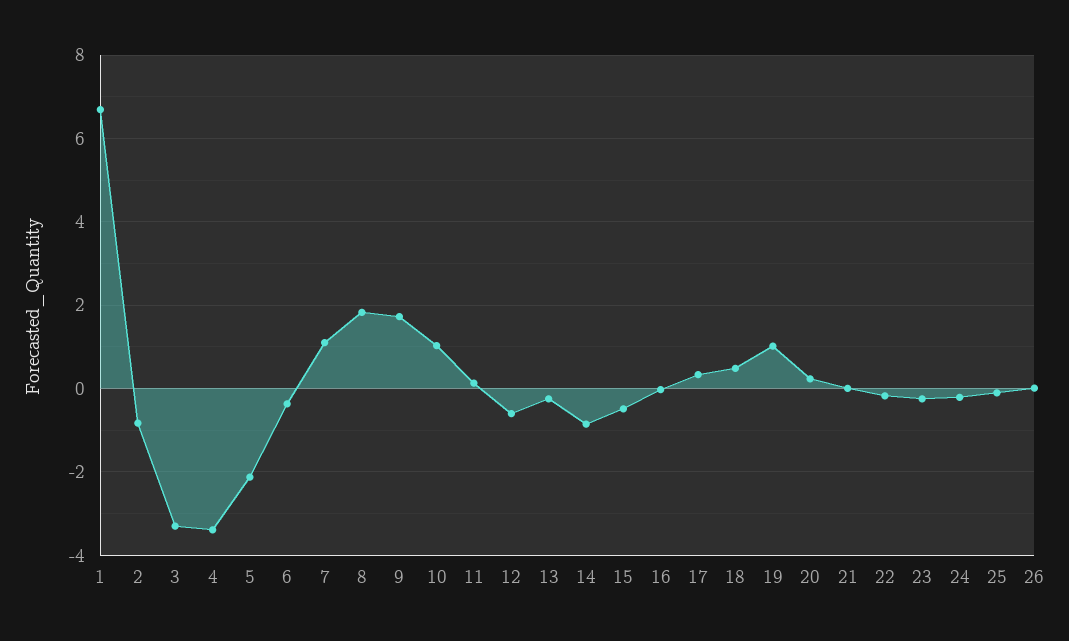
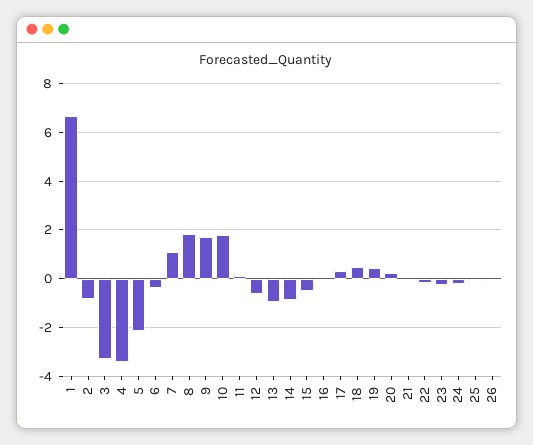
  {
    "1": 6.6,
    "2": -0.8,
    "3": -3.4,
    "4": -3.4,
    "5": -2.2,
    "6": -0.4,
    "7": 1.2,
    "8": 1.8,
    "9": 1.8,
-   "10": 1,
+   "10": 1.75,
    "11": 0.2,
    "12": -0.6,
-   "13": -0.2,
+   "13": -1,
    "14": -0.8,
    "15": -0.4,
    "16": 0,
    "17": 0.4,
    "18": 0.4,
-   "19": 1,
+   "19": 0.5,
    "20": 0.2,
    "21": 0,
    "22": -0.2,
    "23": -0.2,
    "24": -0.2,
    "25": -0.2,
    "26": 0
  }

